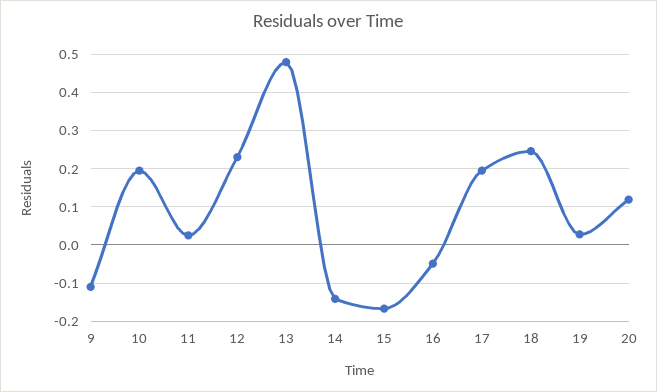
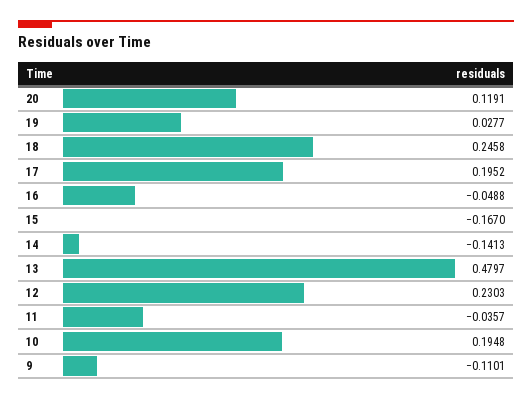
  {
    "9": -0.1101,
    "10": 0.1948,
-   "11": 0.02,
+   "11": -0.0357,
    "12": 0.2303,
    "13": 0.4797,
    "14": -0.1413,
    "15": -0.167,
    "16": -0.0488,
    "17": 0.1952,
    "18": 0.2458,
    "19": 0.0277,
    "20": 0.1191
  }

